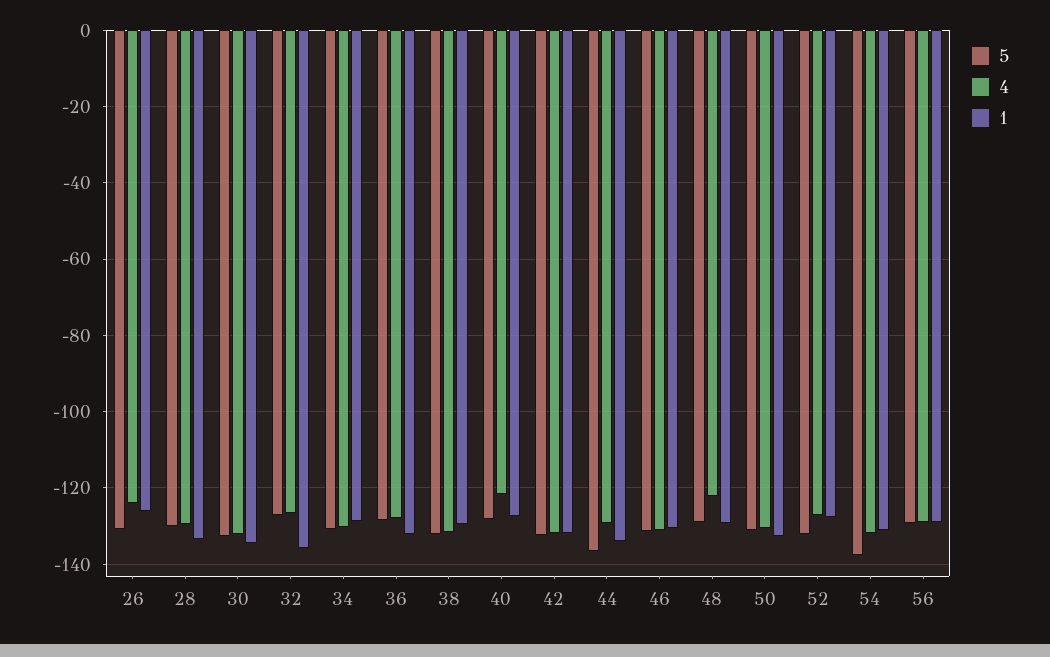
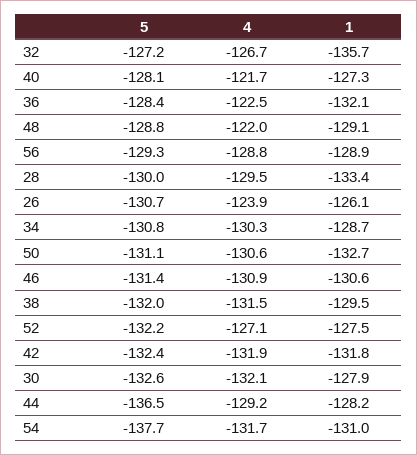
  {
    "5": {
      "26": -130.7,
      "28": -130,
      "30": -132.6,
      "32": -127.2,
      "34": -130.8,
      "36": -128.4,
      "38": -132,
      "40": -128.1,
      "42": -132.4,
      "44": -136.5,
      "46": -131.4,
      "48": -128.8,
      "50": -131.1,
      "52": -132.2,
      "54": -137.7,
      "56": -129.3
    },
    "4": {
      "26": -123.9,
      "28": -129.5,
      "30": -132.1,
      "32": -126.7,
      "34": -130.3,
-     "36": -128,
+     "36": -122.5,
      "38": -131.5,
      "40": -121.7,
      "42": -131.9,
      "44": -129.2,
      "46": -130.9,
      "48": -122,
      "50": -130.6,
      "52": -127.1,
      "54": -131.7,
      "56": -128.8
    },
    "1": {
      "26": -126.1,
      "28": -133.4,
-     "30": -134,
+     "30": -127.9,
      "32": -135.7,
      "34": -128.7,
      "36": -132.1,
      "38": -129.5,
      "40": -127.3,
      "42": -131.8,
-     "44": -134,
+     "44": -128.2,
      "46": -130.6,
      "48": -129.1,
      "50": -132.7,
      "52": -127.5,
      "54": -131,
      "56": -128.9
    }
  }

